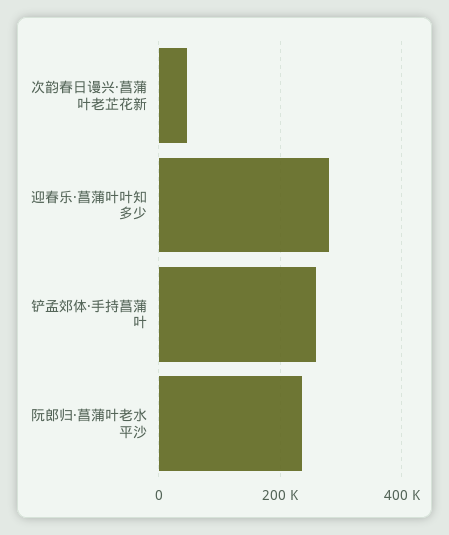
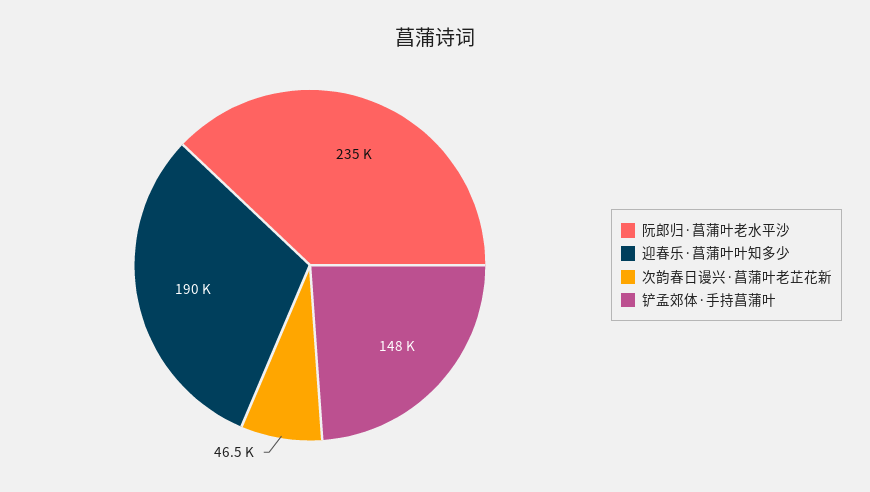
  {
    "次韵春日谩兴·菖蒲叶老芷花新": 46500,
-   "迎春乐·菖蒲叶叶知多少": 280000,
+   "迎春乐·菖蒲叶叶知多少": 190000,
-   "铲孟郊体·手持菖蒲叶": 260000,
+   "铲孟郊体·手持菖蒲叶": 148000,
    "阮郎归·菖蒲叶老水平沙": 235000
  }

